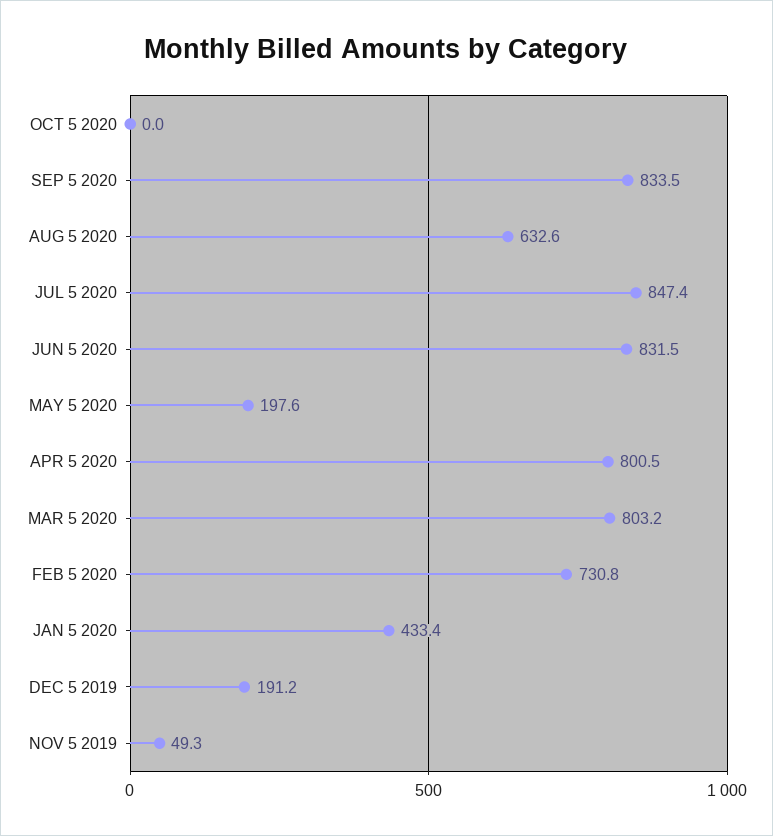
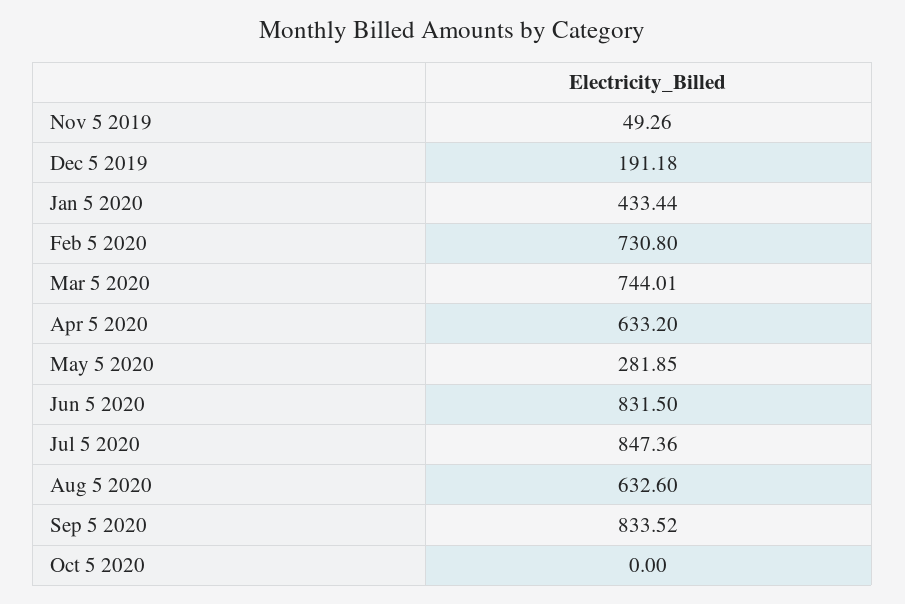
  {
    "OCT 5 2020": 0,
    "SEP 5 2020": 833.52,
    "AUG 5 2020": 632.6,
    "JUL 5 2020": 847.36,
    "JUN 5 2020": 831.5,
-   "MAY 5 2020": 197.6,
+   "MAY 5 2020": 281.85,
-   "APR 5 2020": 800.5,
+   "APR 5 2020": 633.2,
-   "MAR 5 2020": 803.2,
+   "MAR 5 2020": 744.01,
    "FEB 5 2020": 730.8,
    "JAN 5 2020": 433.44,
    "DEC 5 2019": 191.18,
    "NOV 5 2019": 49.26
  }

